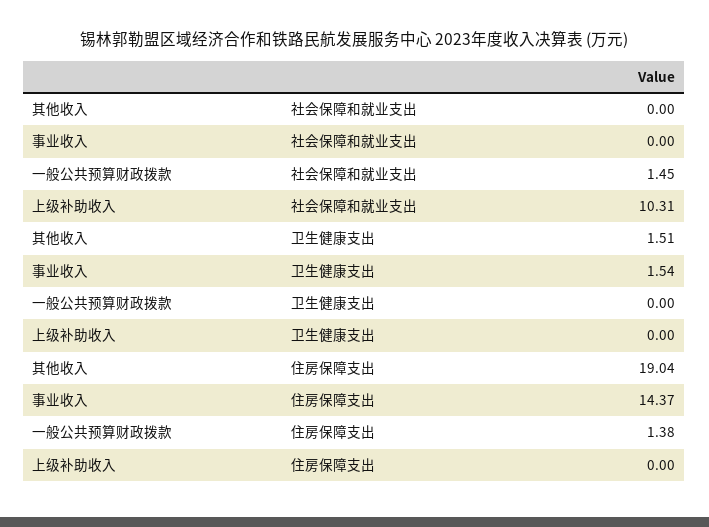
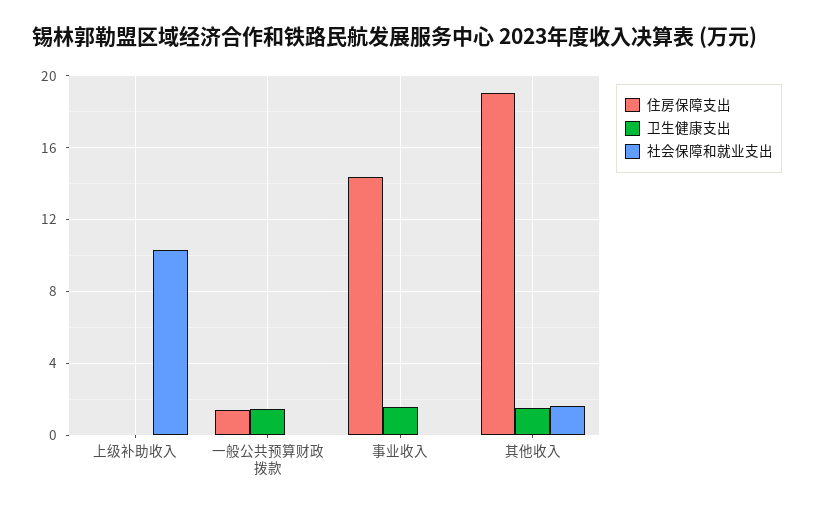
  {
    "社会保障和就业支出": {
-     "其他收入": 0,
+     "其他收入": 1.5,
      "事业收入": 0,
-     "一般公共预算财政拨款": 1.45,
+     "一般公共预算财政拨款": 0,
      "上级补助收入": 10.31
    },
    "卫生健康支出": {
      "其他收入": 1.51,
      "事业收入": 1.54,
-     "一般公共预算财政拨款": 0,
+     "一般公共预算财政拨款": 1.5,
      "上级补助收入": 0
    },
    "住房保障支出": {
      "其他收入": 19.04,
      "事业收入": 14.37,
      "一般公共预算财政拨款": 1.38,
      "上级补助收入": 0
    }
  }

